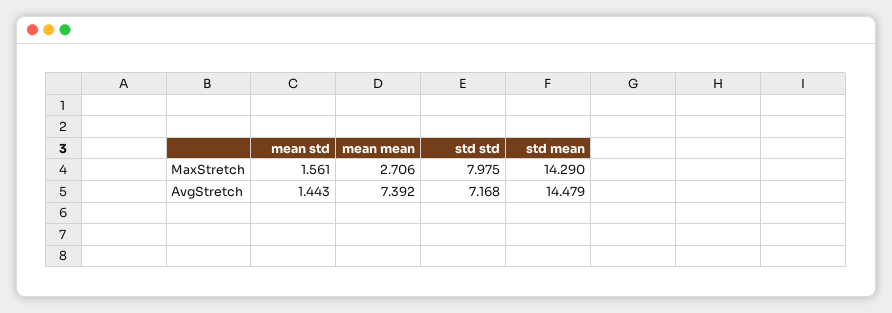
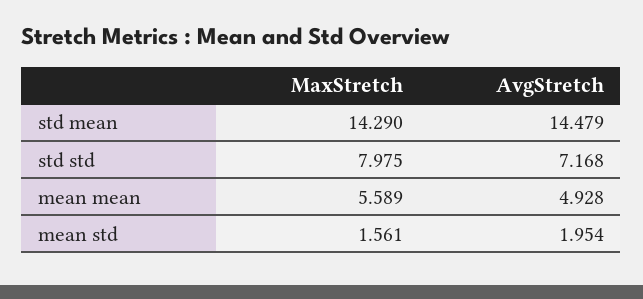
  {
    "mean std": {
      "MaxStretch": 1.561,
-     "AvgStretch": 1.443
+     "AvgStretch": 1.954
    },
    "mean mean": {
-     "MaxStretch": 2.706,
+     "MaxStretch": 5.589,
-     "AvgStretch": 7.392
+     "AvgStretch": 4.928
    },
    "std std": {
      "MaxStretch": 7.975,
      "AvgStretch": 7.168
    },
    "std mean": {
      "MaxStretch": 14.29,
      "AvgStretch": 14.479
    }
  }

